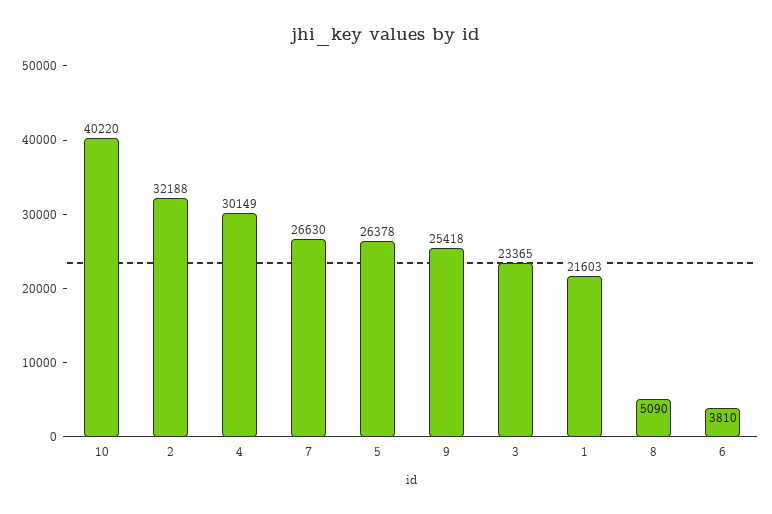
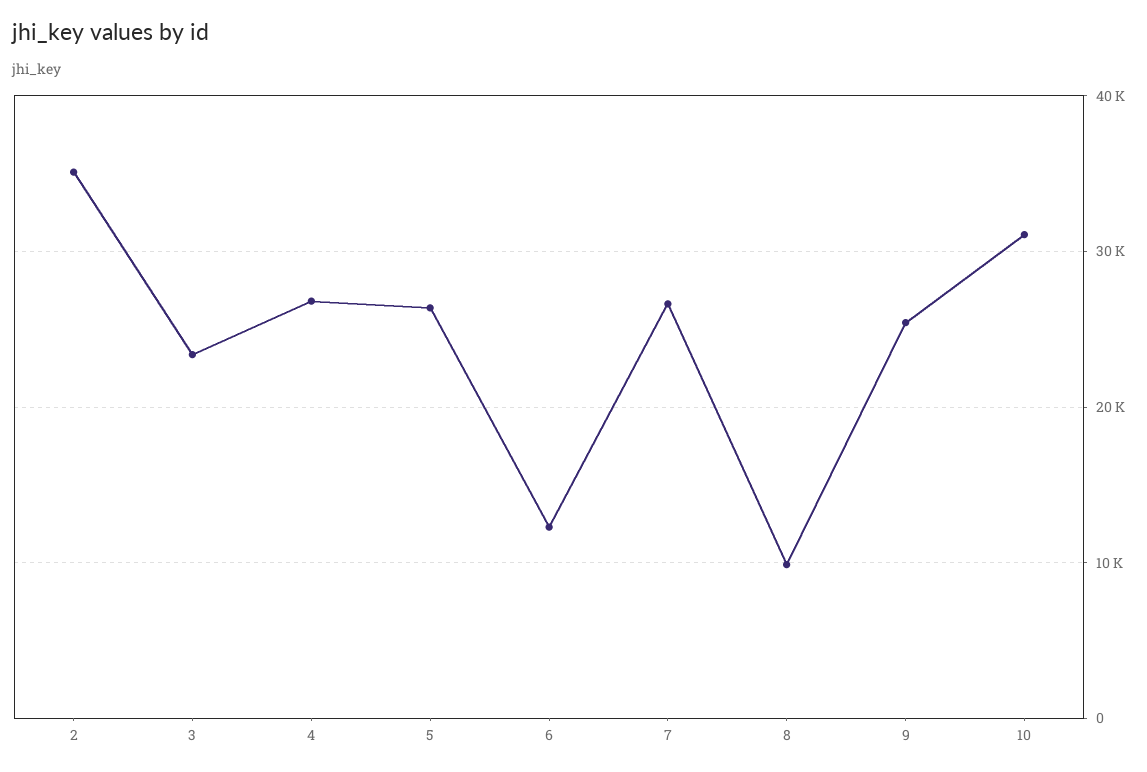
  {
-   "10": 40220,
+   "10": 31000,
-   "2": 32188,
+   "2": 35000,
-   "4": 30149,
+   "4": 27000,
    "7": 26630,
    "5": 26378,
    "9": 25418,
    "3": 23365,
-   "1": 21603,
-   "8": 5090,
+   "8": 10000,
-   "6": 3810
+   "6": 12000
  }

